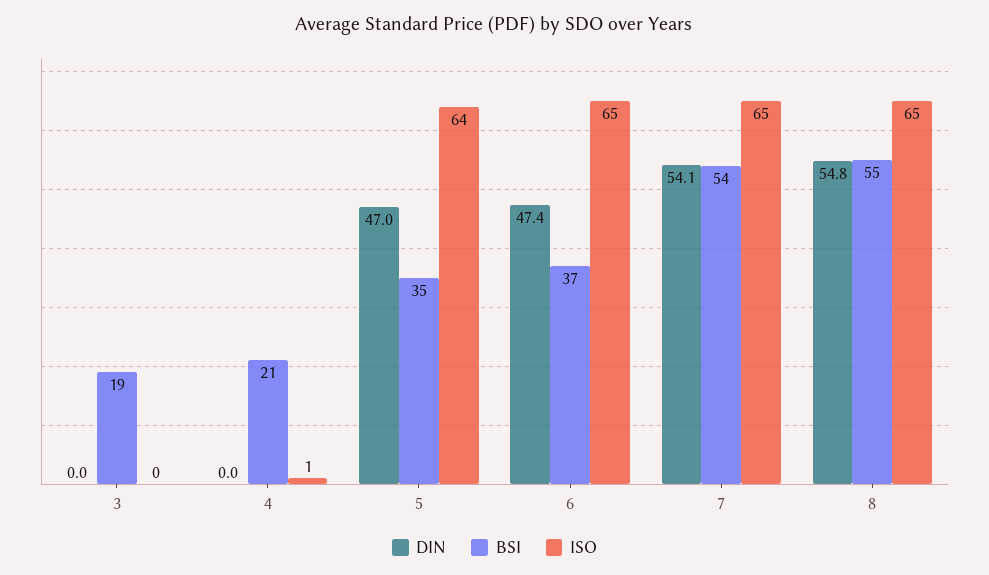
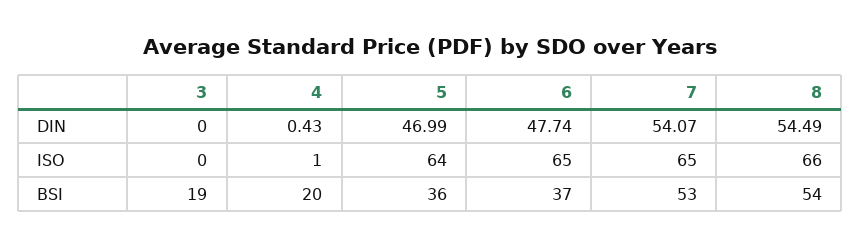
  {
    "DIN": {
      "3": 0,
-     "4": 0,
+     "4": 0.43,
      "5": 46.99,
-     "6": 47.4,
+     "6": 47.74,
      "7": 54.07,
-     "8": 54.8
+     "8": 54.49
    },
    "BSI": {
      "3": 19,
-     "4": 21,
+     "4": 20,
-     "5": 35,
+     "5": 36,
      "6": 37,
-     "7": 54,
+     "7": 53,
-     "8": 55
+     "8": 54
    },
    "ISO": {
      "3": 0,
      "4": 1,
      "5": 64,
      "6": 65,
      "7": 65,
-     "8": 65
+     "8": 66
    }
  }

